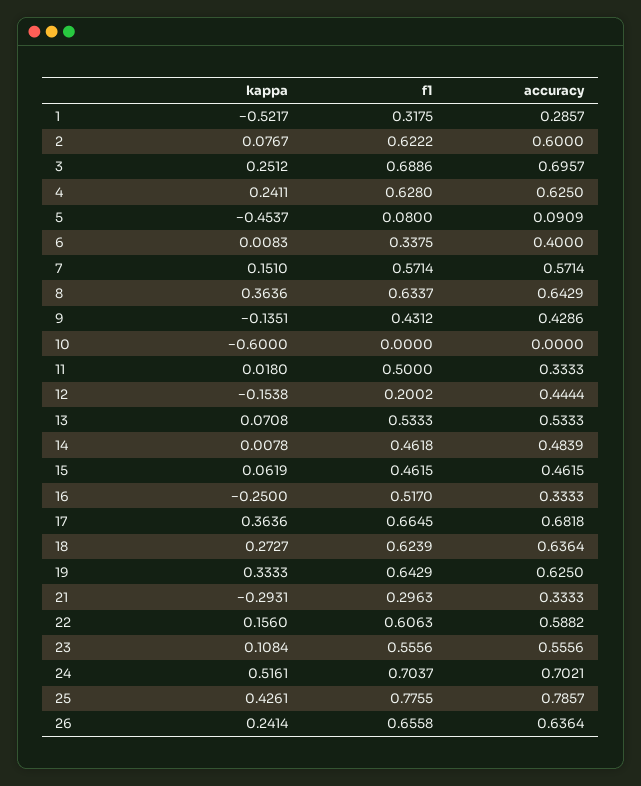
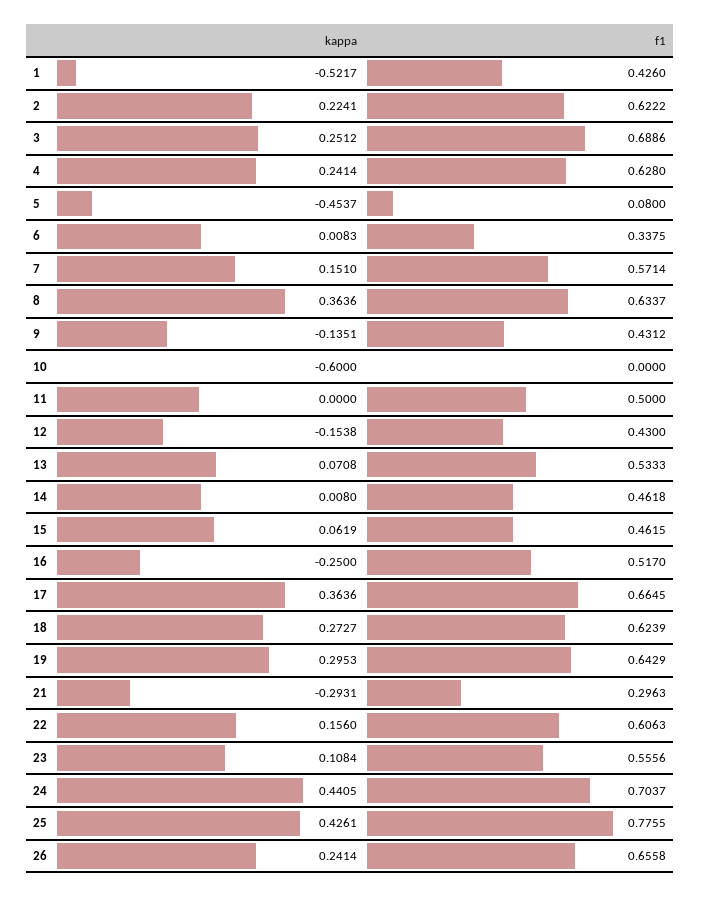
  {
    "kappa": {
      "1": -0.5217,
-     "2": 0.0767,
+     "2": 0.2241,
      "3": 0.2512,
-     "4": 0.2411,
+     "4": 0.2414,
      "5": -0.4537,
      "6": 0.0083,
      "7": 0.151,
      "8": 0.3636,
      "9": -0.1351,
      "10": -0.6,
-     "11": 0.018,
+     "11": 0,
      "12": -0.1538,
      "13": 0.0708,
-     "14": 0.0078,
+     "14": 0.008,
      "15": 0.0619,
      "16": -0.25,
      "17": 0.3636,
      "18": 0.2727,
-     "19": 0.3333,
+     "19": 0.2953,
      "21": -0.2931,
      "22": 0.156,
      "23": 0.1084,
-     "24": 0.5161,
+     "24": 0.4405,
      "25": 0.4261,
      "26": 0.2414
    },
    "f1": {
-     "1": 0.3175,
+     "1": 0.426,
      "2": 0.6222,
      "3": 0.6886,
      "4": 0.628,
      "5": 0.08,
      "6": 0.3375,
      "7": 0.5714,
      "8": 0.6337,
      "9": 0.4312,
      "10": 0,
      "11": 0.5,
-     "12": 0.2002,
+     "12": 0.43,
      "13": 0.5333,
      "14": 0.4618,
      "15": 0.4615,
      "16": 0.517,
      "17": 0.6645,
      "18": 0.6239,
      "19": 0.6429,
      "21": 0.2963,
      "22": 0.6063,
      "23": 0.5556,
      "24": 0.7037,
      "25": 0.7755,
      "26": 0.6558
-   },
+   }
-   "accuracy": {
-     "1": 0.2857,
-     "2": 0.6,
-     "3": 0.6957,
-     "4": 0.625,
-     "5": 0.0909,
-     "6": 0.4,
-     "7": 0.5714,
-     "8": 0.6429,
-     "9": 0.4286,
-     "10": 0,
-     "11": 0.3333,
-     "12": 0.4444,
-     "13": 0.5333,
-     "14": 0.4839,
-     "15": 0.4615,
-     "16": 0.3333,
-     "17": 0.6818,
-     "18": 0.6364,
-     "19": 0.625,
-     "21": 0.3333,
-     "22": 0.5882,
-     "23": 0.5556,
-     "24": 0.7021,
-     "25": 0.7857,
-     "26": 0.6364
-   }
  }

